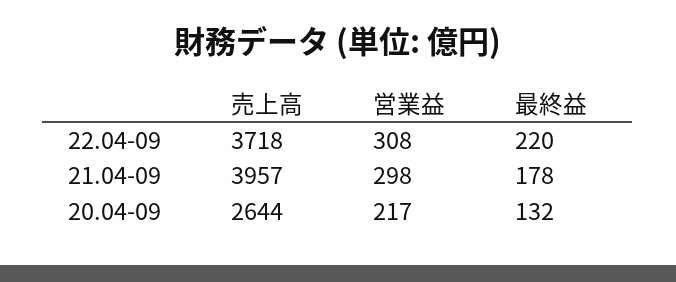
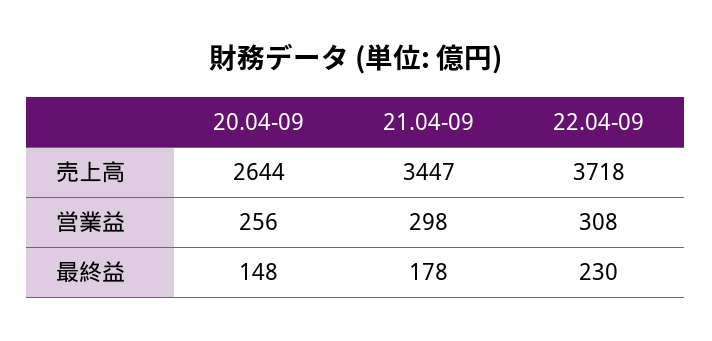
  {
    "売上高": {
      "22.04-09": 3718,
-     "21.04-09": 3957,
+     "21.04-09": 3447,
      "20.04-09": 2644
    },
    "営業益": {
      "22.04-09": 308,
      "21.04-09": 298,
-     "20.04-09": 217
+     "20.04-09": 256
    },
    "最終益": {
-     "22.04-09": 220,
+     "22.04-09": 230,
      "21.04-09": 178,
-     "20.04-09": 132
+     "20.04-09": 148
    }
  }

